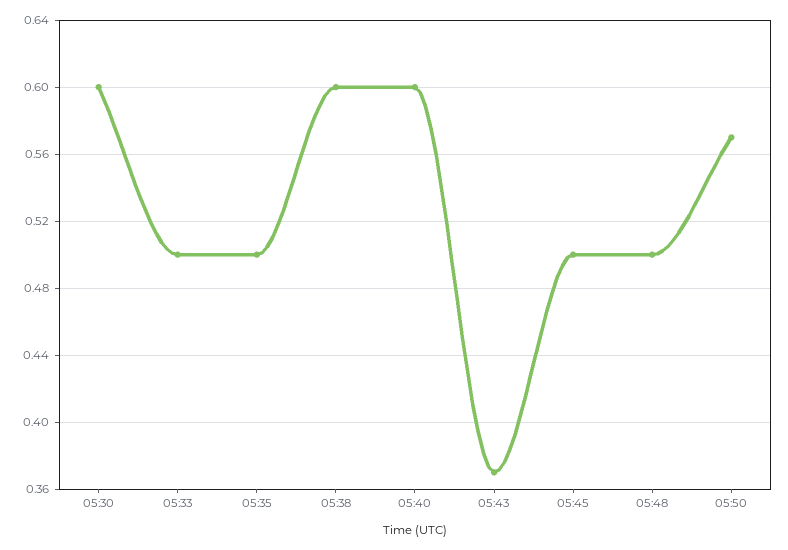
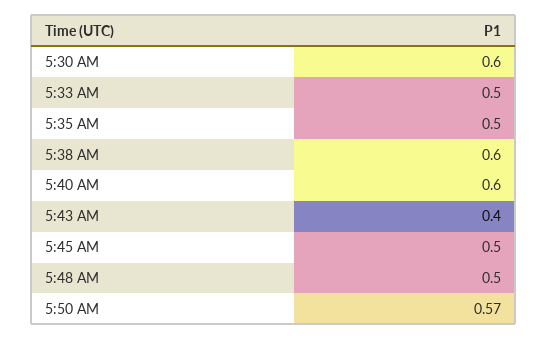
  {
    "05:30": 0.6,
    "05:33": 0.5,
    "05:35": 0.5,
    "05:38": 0.6,
    "05:40": 0.6,
-   "05:43": 0.37,
+   "05:43": 0.4,
    "05:45": 0.5,
    "05:48": 0.5,
    "05:50": 0.57
  }

